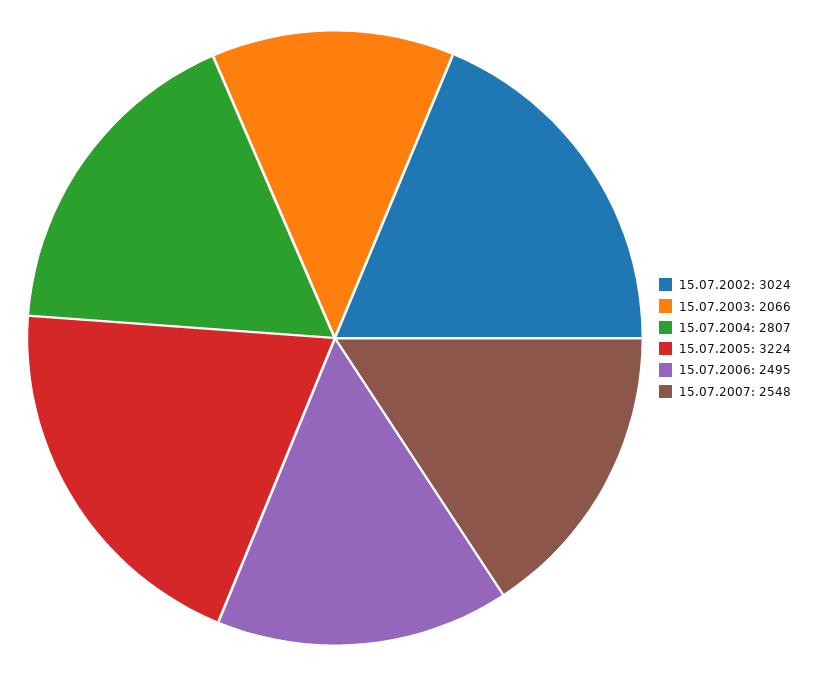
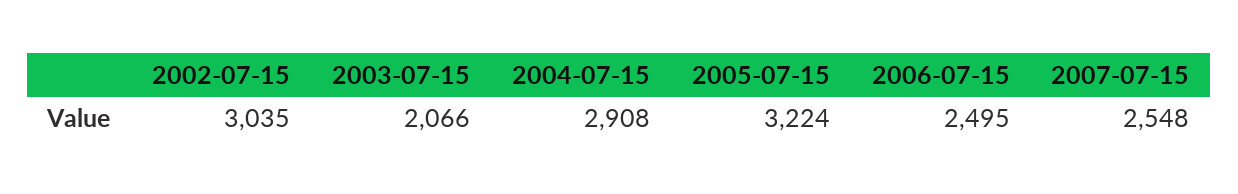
  {
-   "15.07.2002": 3024,
+   "15.07.2002": 3035,
    "15.07.2003": 2066,
-   "15.07.2004": 2807,
+   "15.07.2004": 2908,
    "15.07.2005": 3224,
    "15.07.2006": 2495,
    "15.07.2007": 2548
  }

